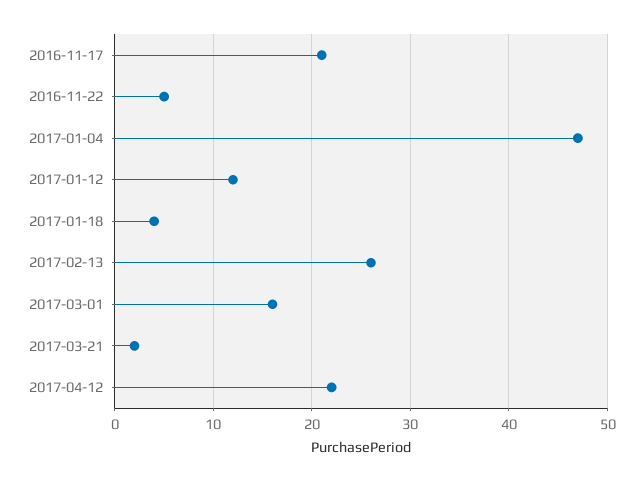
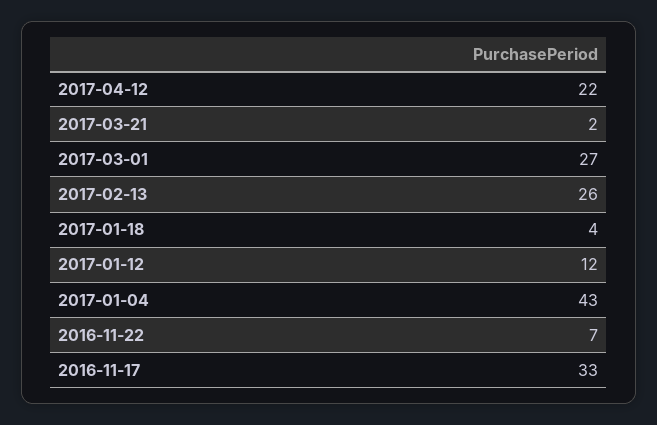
  {
-   "2016-11-17": 21,
+   "2016-11-17": 33,
-   "2016-11-22": 5,
+   "2016-11-22": 7,
-   "2017-01-04": 47,
+   "2017-01-04": 43,
    "2017-01-12": 12,
    "2017-01-18": 4,
    "2017-02-13": 26,
-   "2017-03-01": 16,
+   "2017-03-01": 27,
    "2017-03-21": 2,
    "2017-04-12": 22
  }

